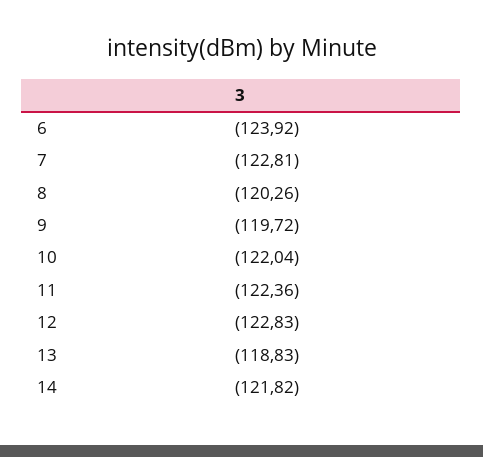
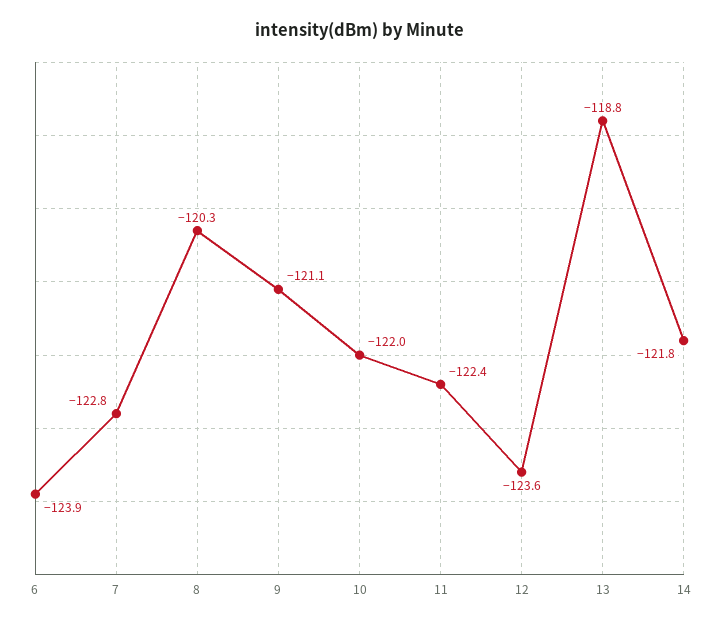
  {
    "6": -123.92,
    "7": -122.81,
    "8": -120.26,
-   "9": -119.72,
+   "9": -121.1,
    "10": -122.04,
    "11": -122.36,
-   "12": -122.83,
+   "12": -123.6,
    "13": -118.83,
    "14": -121.82
  }

